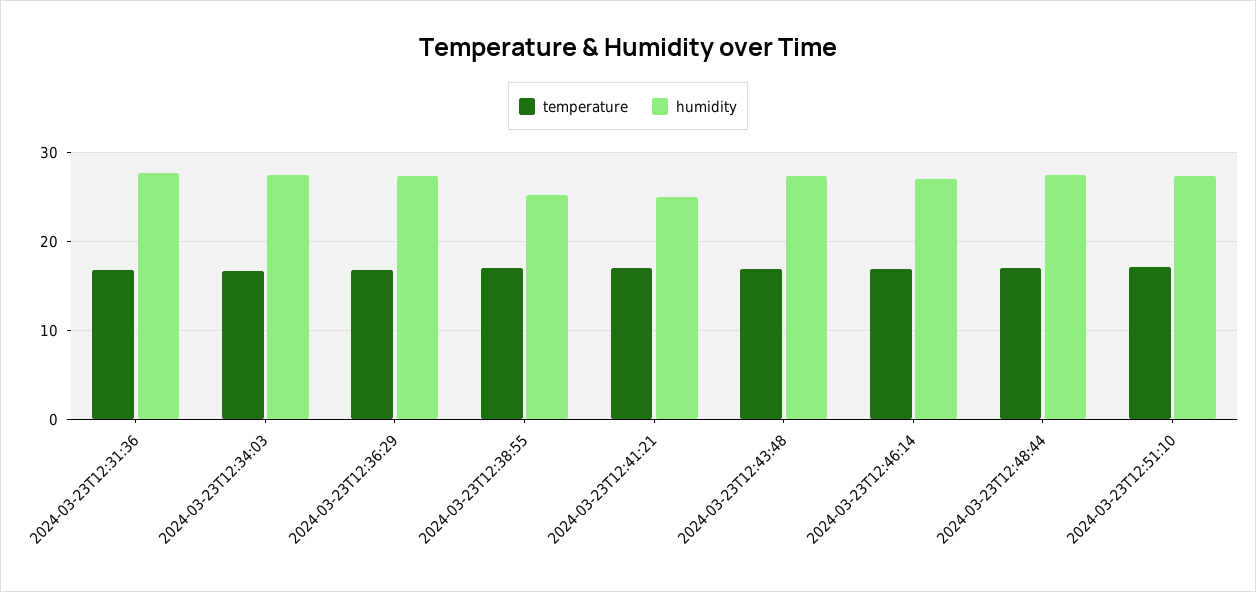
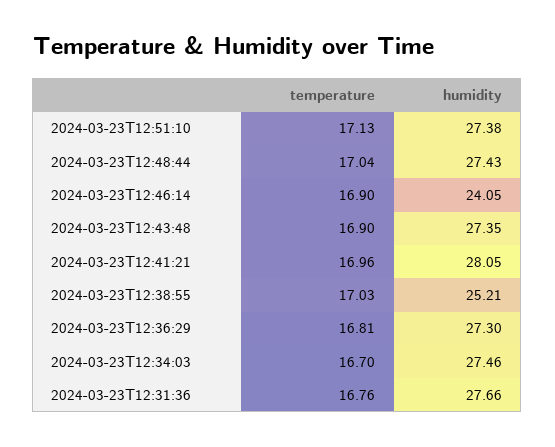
  {
    "temperature": {
      "2024-03-23T12:31:36": 16.76,
      "2024-03-23T12:34:03": 16.7,
      "2024-03-23T12:36:29": 16.81,
      "2024-03-23T12:38:55": 17.03,
      "2024-03-23T12:41:21": 16.96,
      "2024-03-23T12:43:48": 16.9,
      "2024-03-23T12:46:14": 16.9,
      "2024-03-23T12:48:44": 17.04,
      "2024-03-23T12:51:10": 17.13
    },
    "humidity": {
      "2024-03-23T12:31:36": 27.66,
      "2024-03-23T12:34:03": 27.46,
      "2024-03-23T12:36:29": 27.3,
      "2024-03-23T12:38:55": 25.21,
-     "2024-03-23T12:41:21": 25,
+     "2024-03-23T12:41:21": 28.05,
      "2024-03-23T12:43:48": 27.35,
-     "2024-03-23T12:46:14": 27,
+     "2024-03-23T12:46:14": 24.05,
      "2024-03-23T12:48:44": 27.43,
      "2024-03-23T12:51:10": 27.38
    }
  }

